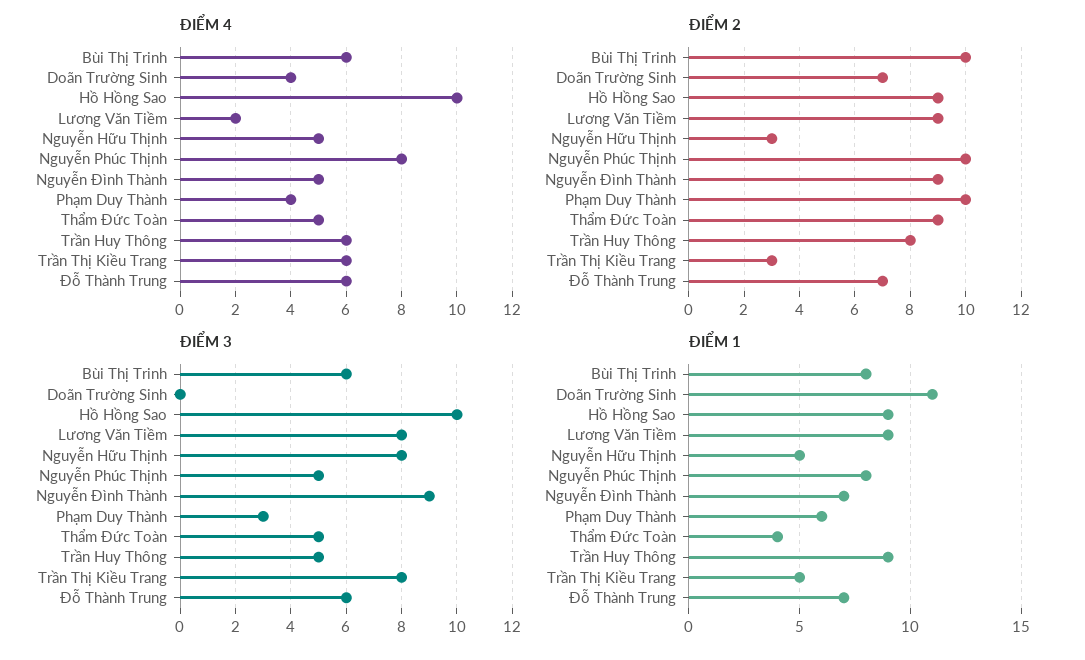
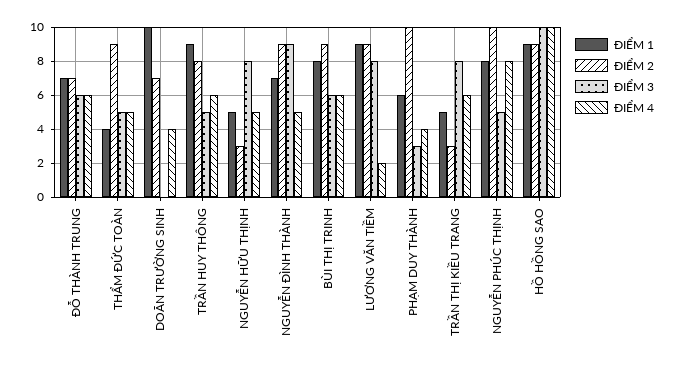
  {
    "ĐIỂM 4": {
      "Bùi Thị Trinh": 6,
      "Doãn Trường Sinh": 4,
      "Hồ Hồng Sao": 10,
      "Lương Văn Tiềm": 2,
      "Nguyễn Hữu Thịnh": 5,
      "Nguyễn Phúc Thịnh": 8,
      "Nguyễn Đình Thành": 5,
      "Phạm Duy Thành": 4,
      "Thẩm Đức Toàn": 5,
      "Trần Huy Thông": 6,
      "Trần Thị Kiều Trang": 6,
      "Đỗ Thành Trung": 6
    },
    "ĐIỂM 2": {
-     "Bùi Thị Trinh": 10,
+     "Bùi Thị Trinh": 9,
      "Doãn Trường Sinh": 7,
      "Hồ Hồng Sao": 9,
      "Lương Văn Tiềm": 9,
      "Nguyễn Hữu Thịnh": 3,
      "Nguyễn Phúc Thịnh": 10,
      "Nguyễn Đình Thành": 9,
      "Phạm Duy Thành": 10,
      "Thẩm Đức Toàn": 9,
      "Trần Huy Thông": 8,
      "Trần Thị Kiều Trang": 3,
      "Đỗ Thành Trung": 7
    },
    "ĐIỂM 3": {
      "Bùi Thị Trinh": 6,
      "Doãn Trường Sinh": 0,
      "Hồ Hồng Sao": 10,
      "Lương Văn Tiềm": 8,
      "Nguyễn Hữu Thịnh": 8,
      "Nguyễn Phúc Thịnh": 5,
      "Nguyễn Đình Thành": 9,
      "Phạm Duy Thành": 3,
      "Thẩm Đức Toàn": 5,
      "Trần Huy Thông": 5,
      "Trần Thị Kiều Trang": 8,
      "Đỗ Thành Trung": 6
    },
    "ĐIỂM 1": {
      "Bùi Thị Trinh": 8,
-     "Doãn Trường Sinh": 11,
+     "Doãn Trường Sinh": 10,
      "Hồ Hồng Sao": 9,
      "Lương Văn Tiềm": 9,
      "Nguyễn Hữu Thịnh": 5,
      "Nguyễn Phúc Thịnh": 8,
      "Nguyễn Đình Thành": 7,
      "Phạm Duy Thành": 6,
      "Thẩm Đức Toàn": 4,
      "Trần Huy Thông": 9,
      "Trần Thị Kiều Trang": 5,
      "Đỗ Thành Trung": 7
    }
  }

